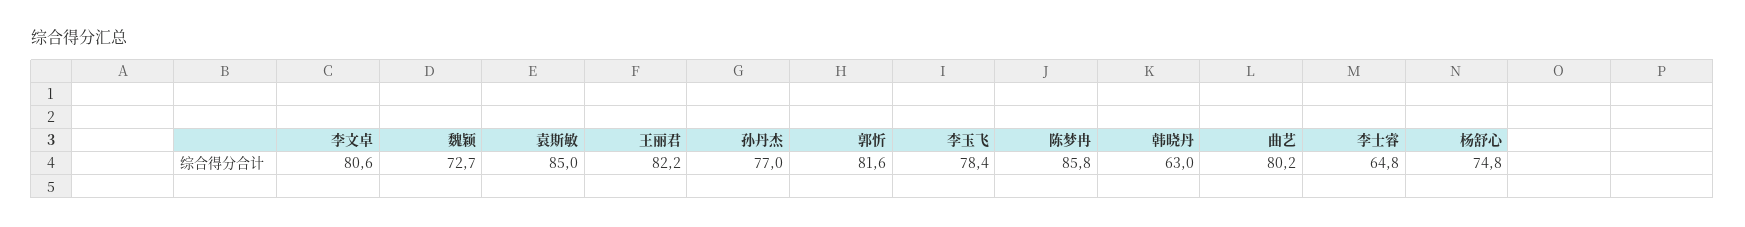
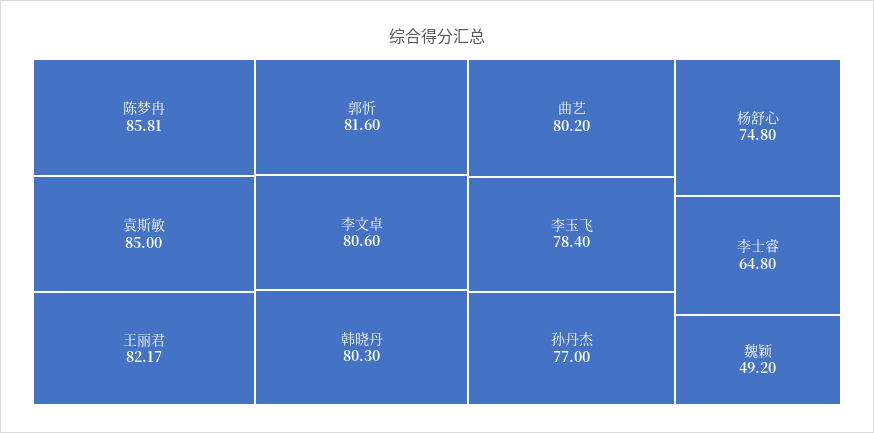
  {
    "李文卓": 80.6,
-   "魏颖": 72.7,
+   "魏颖": 49.2,
    "袁斯敏": 85,
    "王丽君": 82.17,
    "孙丹杰": 77,
    "郭忻": 81.6,
    "李玉飞": 78.4,
    "陈梦冉": 85.81,
-   "韩晓丹": 63,
+   "韩晓丹": 80.3,
    "曲艺": 80.2,
    "李士睿": 64.8,
    "杨舒心": 74.8
  }

